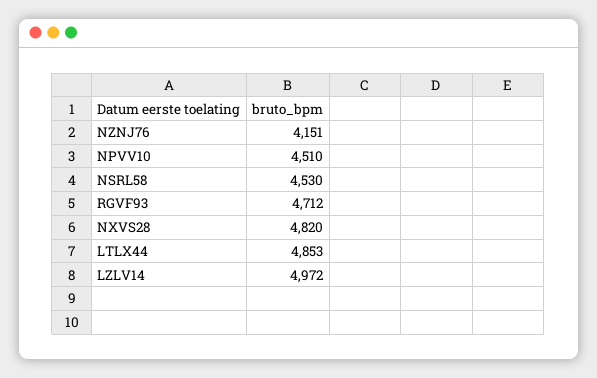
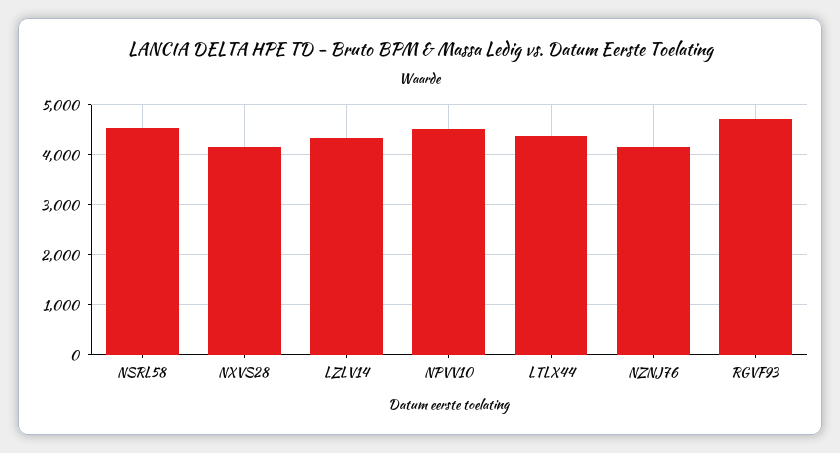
  {
    "NZNJ76": 4151,
    "NPVV10": 4510,
    "NSRL58": 4530,
    "RGVF93": 4712,
-   "NXVS28": 4820,
+   "NXVS28": 4200,
-   "LTLX44": 4853,
+   "LTLX44": 4400,
-   "LZLV14": 4972
+   "LZLV14": 4400
  }

